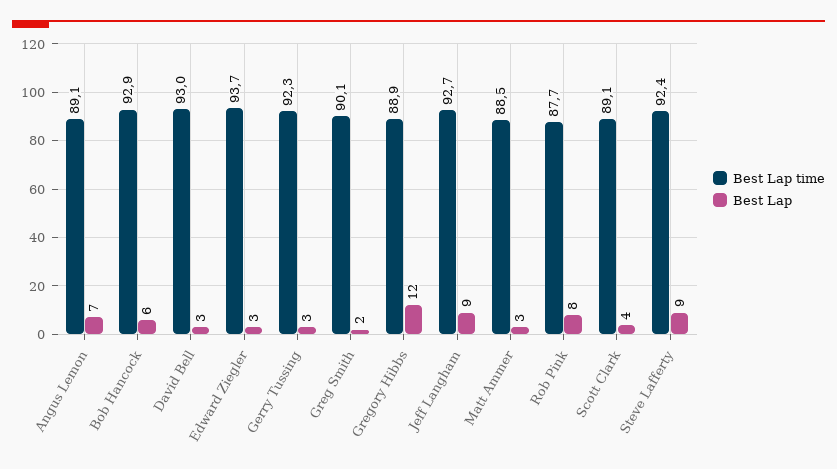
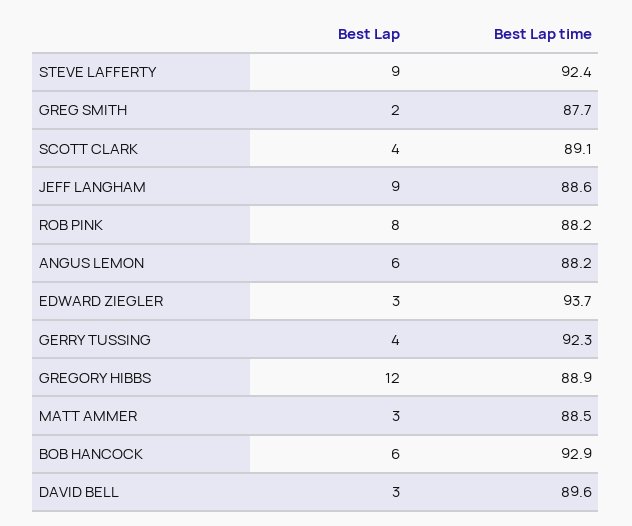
  {
    "Best Lap time": {
-     "Angus Lemon": 89.1,
+     "Angus Lemon": 88.2,
      "Bob Hancock": 92.9,
-     "David Bell": 93,
+     "David Bell": 89.6,
      "Edward Ziegler": 93.7,
      "Gerry Tussing": 92.3,
-     "Greg Smith": 90.1,
+     "Greg Smith": 87.7,
      "Gregory Hibbs": 88.9,
-     "Jeff Langham": 92.7,
+     "Jeff Langham": 88.6,
      "Matt Ammer": 88.5,
-     "Rob Pink": 87.7,
+     "Rob Pink": 88.2,
      "Scott Clark": 89.1,
      "Steve Lafferty": 92.4
    },
    "Best Lap": {
-     "Angus Lemon": 7,
+     "Angus Lemon": 6,
      "Bob Hancock": 6,
      "David Bell": 3,
      "Edward Ziegler": 3,
-     "Gerry Tussing": 3,
+     "Gerry Tussing": 4,
      "Greg Smith": 2,
      "Gregory Hibbs": 12,
      "Jeff Langham": 9,
      "Matt Ammer": 3,
      "Rob Pink": 8,
      "Scott Clark": 4,
      "Steve Lafferty": 9
    }
  }

